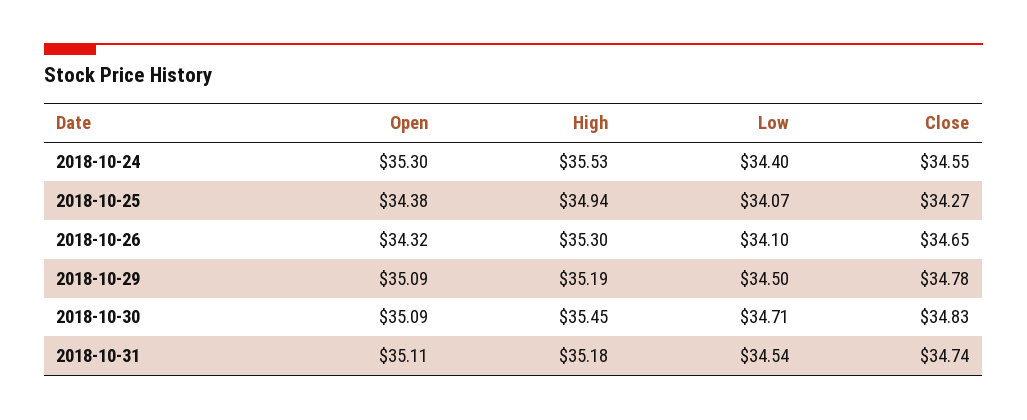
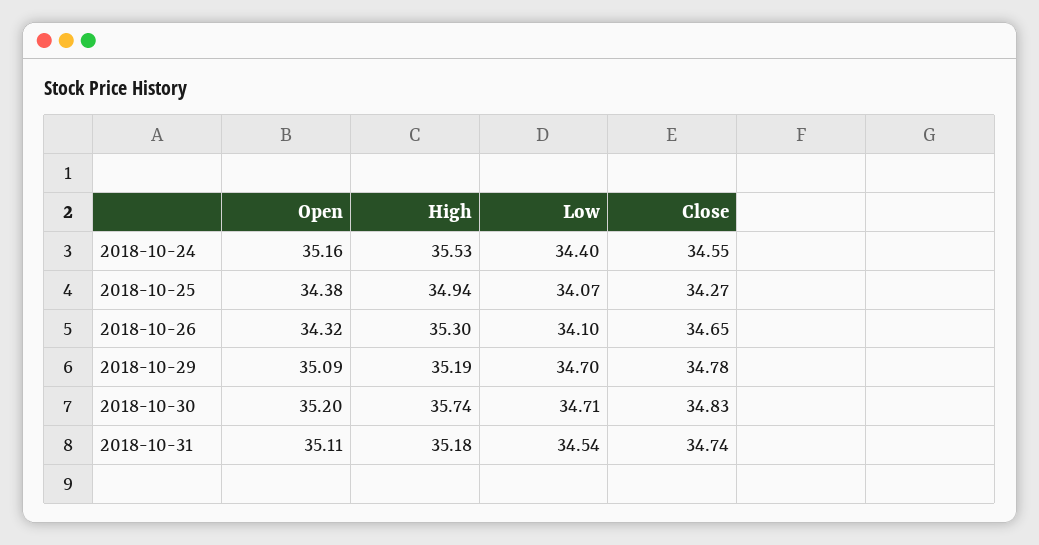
  {
    "Open": {
-     "2018-10-24": 35.3,
+     "2018-10-24": 35.16,
      "2018-10-25": 34.38,
      "2018-10-26": 34.32,
      "2018-10-29": 35.09,
-     "2018-10-30": 35.09,
+     "2018-10-30": 35.2,
      "2018-10-31": 35.11
    },
    "High": {
      "2018-10-24": 35.53,
      "2018-10-25": 34.94,
      "2018-10-26": 35.3,
      "2018-10-29": 35.19,
-     "2018-10-30": 35.45,
+     "2018-10-30": 35.74,
      "2018-10-31": 35.18
    },
    "Low": {
      "2018-10-24": 34.4,
      "2018-10-25": 34.07,
      "2018-10-26": 34.1,
-     "2018-10-29": 34.5,
+     "2018-10-29": 34.7,
      "2018-10-30": 34.71,
      "2018-10-31": 34.54
    },
    "Close": {
      "2018-10-24": 34.55,
      "2018-10-25": 34.27,
      "2018-10-26": 34.65,
      "2018-10-29": 34.78,
      "2018-10-30": 34.83,
      "2018-10-31": 34.74
    }
  }

